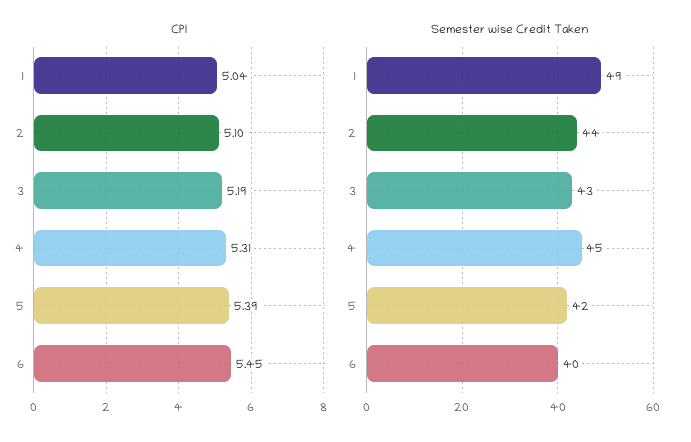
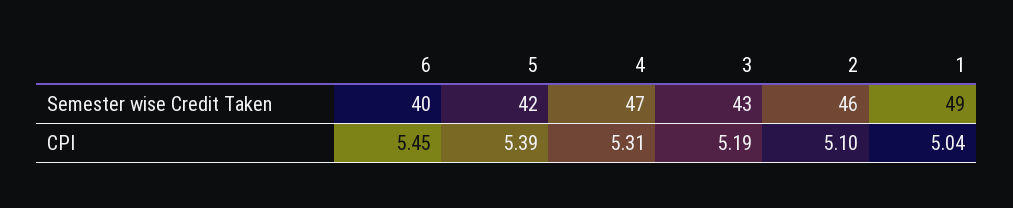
  {
    "CPI": {
      "1": 5.04,
      "2": 5.1,
      "3": 5.19,
      "4": 5.31,
      "5": 5.39,
      "6": 5.45
    },
    "Semester wise Credit Taken": {
      "1": 49,
-     "2": 44,
+     "2": 46,
      "3": 43,
-     "4": 45,
+     "4": 47,
      "5": 42,
      "6": 40
    }
  }

